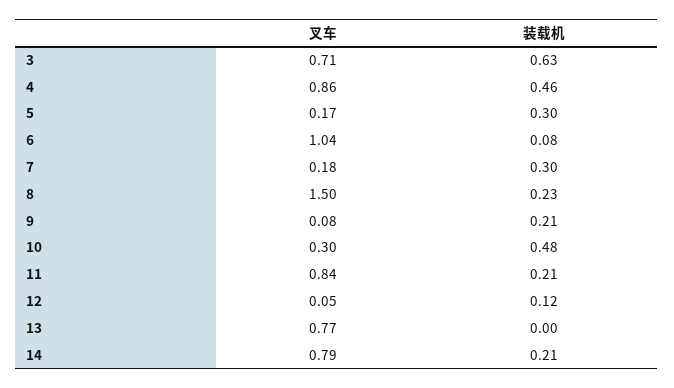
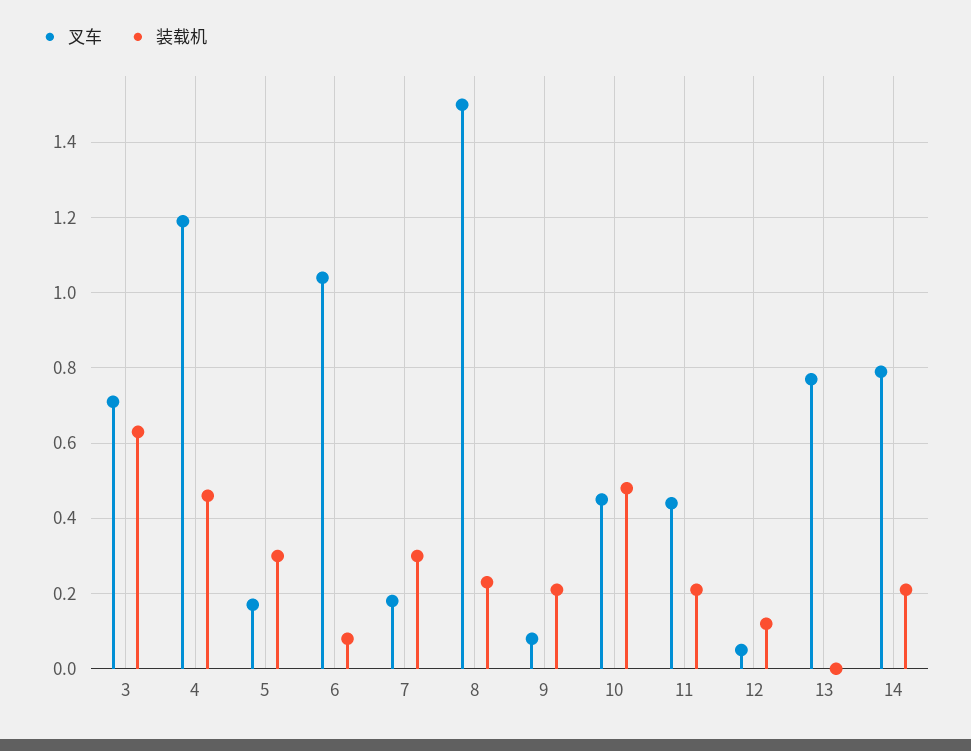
  {
    "叉车": {
      "3": 0.71,
-     "4": 0.86,
+     "4": 1.2,
      "5": 0.17,
      "6": 1.04,
      "7": 0.18,
      "8": 1.5,
      "9": 0.08,
-     "10": 0.3,
+     "10": 0.45,
-     "11": 0.84,
+     "11": 0.45,
      "12": 0.05,
      "13": 0.77,
      "14": 0.79
    },
    "装载机": {
      "3": 0.63,
      "4": 0.46,
      "5": 0.3,
      "6": 0.08,
      "7": 0.3,
      "8": 0.23,
      "9": 0.21,
      "10": 0.48,
      "11": 0.21,
      "12": 0.12,
      "13": 0,
      "14": 0.21
    }
  }

